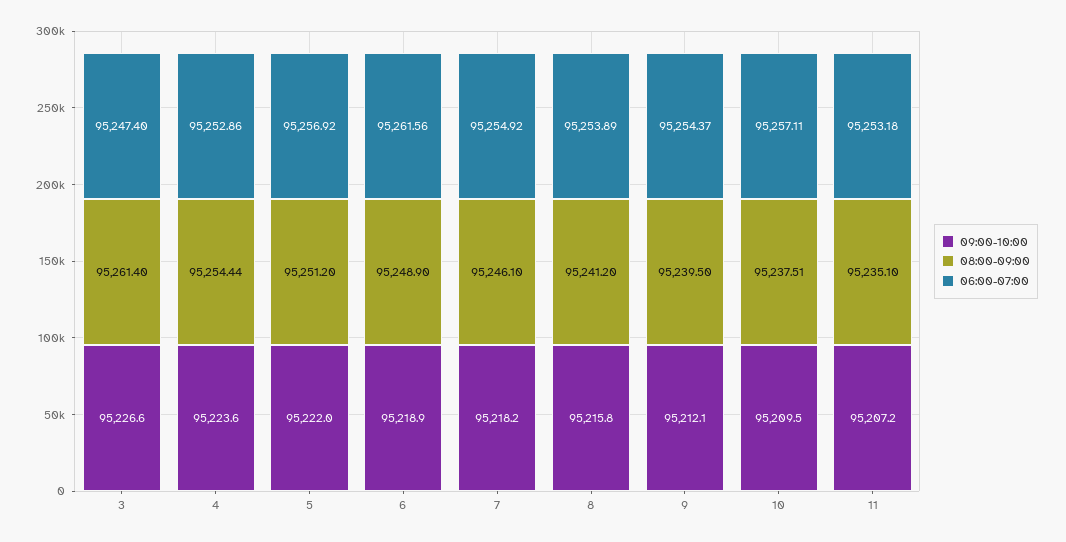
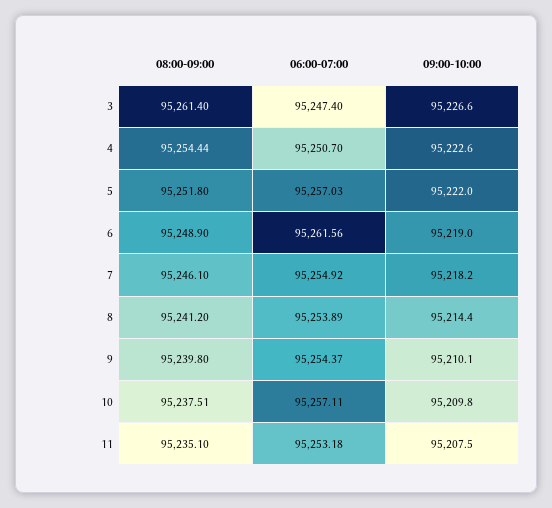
  {
    "09:00-10:00": {
      "3": 95226.6,
-     "4": 95223.6,
+     "4": 95222.6,
      "5": 95222,
-     "6": 95218.9,
+     "6": 95219,
      "7": 95218.2,
-     "8": 95215.8,
+     "8": 95214.4,
-     "9": 95212.1,
+     "9": 95210.1,
-     "10": 95209.5,
+     "10": 95209.8,
-     "11": 95207.2
+     "11": 95207.5
    },
    "08:00-09:00": {
      "3": 95261.4,
      "4": 95254.44,
-     "5": 95251.2,
+     "5": 95251.8,
      "6": 95248.9,
      "7": 95246.1,
      "8": 95241.2,
-     "9": 95239.5,
+     "9": 95239.8,
      "10": 95237.51,
      "11": 95235.1
    },
    "06:00-07:00": {
      "3": 95247.4,
-     "4": 95252.86,
+     "4": 95250.7,
-     "5": 95256.92,
+     "5": 95257.03,
      "6": 95261.56,
      "7": 95254.92,
      "8": 95253.89,
      "9": 95254.37,
      "10": 95257.11,
      "11": 95253.18
    }
  }

